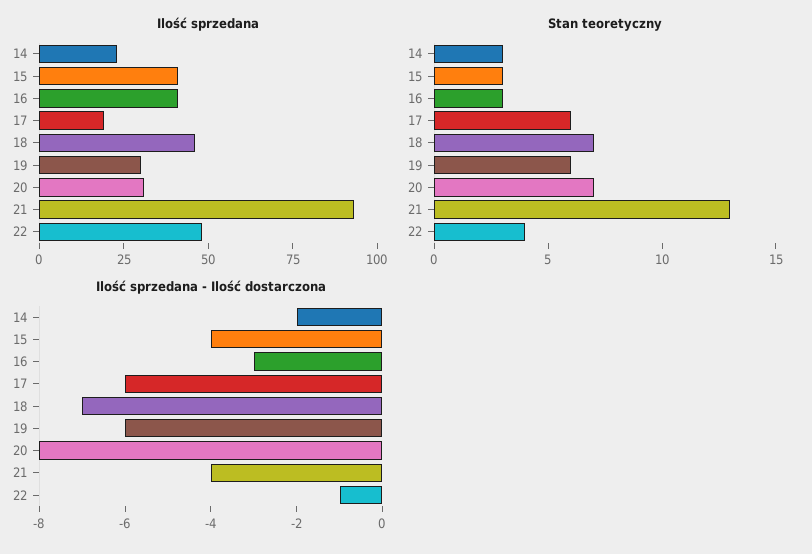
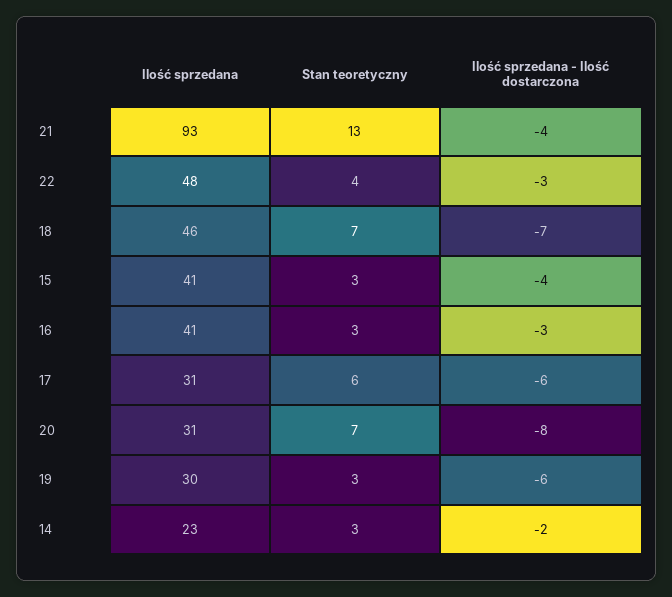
  {
    "Ilość sprzedana": {
      "14": 23,
      "15": 41,
      "16": 41,
-     "17": 20,
+     "17": 31,
      "18": 46,
      "19": 30,
      "20": 31,
      "21": 93,
      "22": 48
    },
    "Stan teoretyczny": {
      "14": 3,
      "15": 3,
      "16": 3,
      "17": 6,
      "18": 7,
-     "19": 6,
+     "19": 3,
      "20": 7,
      "21": 13,
      "22": 4
    },
    "Ilość sprzedana - Ilość dostarczona": {
      "14": -2,
      "15": -4,
      "16": -3,
      "17": -6,
      "18": -7,
      "19": -6,
      "20": -8,
      "21": -4,
-     "22": -1
+     "22": -3
    }
  }

